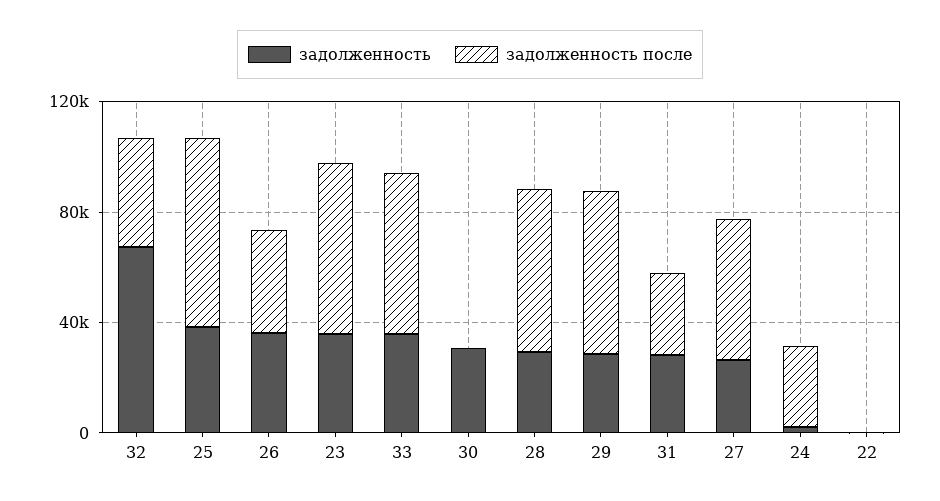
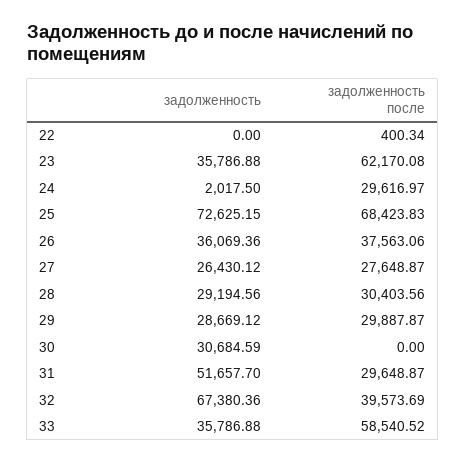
  {
    "задолженность": {
      "32": 67380.36,
-     "25": 40000,
+     "25": 72625.15,
      "26": 36069.36,
      "23": 35786.88,
      "33": 35786.88,
      "30": 30684.59,
      "28": 29194.56,
      "29": 28669.12,
-     "31": 30000,
+     "31": 51657.7,
      "27": 26430.12,
      "24": 2017.5,
      "22": 0
    },
    "задолженность после": {
      "32": 39573.69,
      "25": 68423.83,
      "26": 37563.06,
      "23": 62170.08,
      "33": 58540.52,
      "30": 0,
-     "28": 60000,
+     "28": 30403.56,
-     "29": 60000,
+     "29": 29887.87,
      "31": 29648.87,
-     "27": 50000,
+     "27": 27648.87,
      "24": 29616.97,
      "22": 400.34
    }
  }

